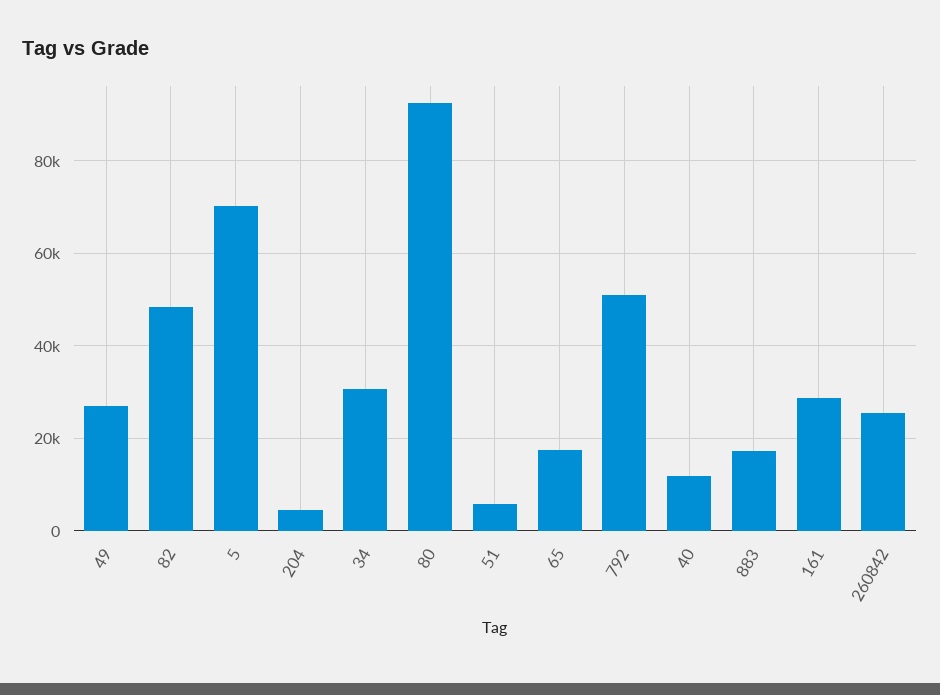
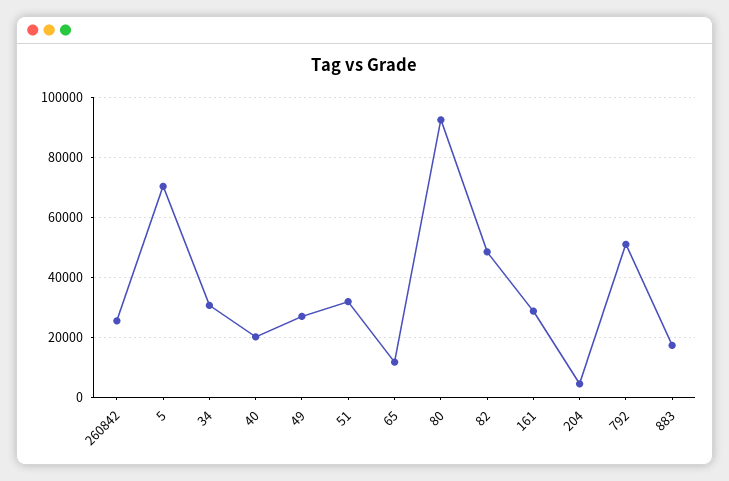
  {
    "49": 26000,
    "82": 48000,
    "5": 70000,
    "204": 4000,
    "34": 30000,
    "80": 92000,
-   "51": 6000,
+   "51": 32000,
-   "65": 18000,
+   "65": 12000,
    "792": 50000,
-   "40": 12000,
+   "40": 20000,
    "883": 18000,
    "161": 28000,
    "260842": 26000
  }

